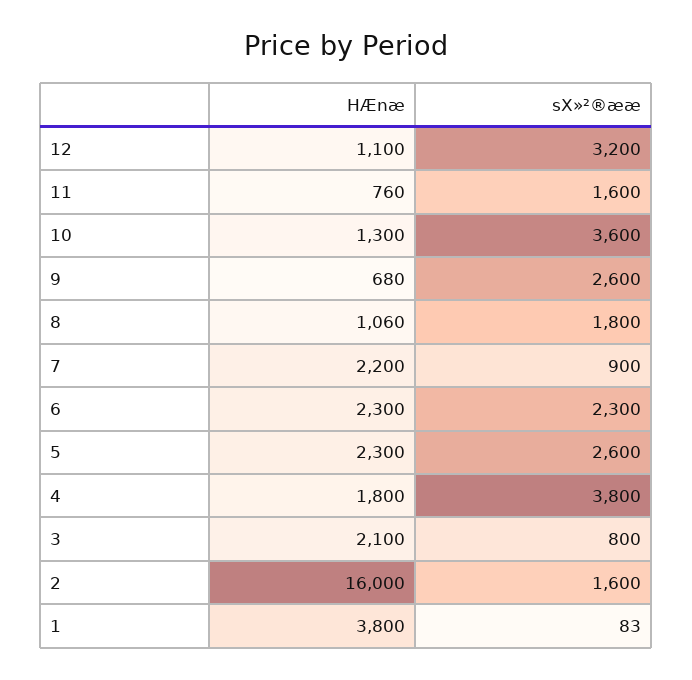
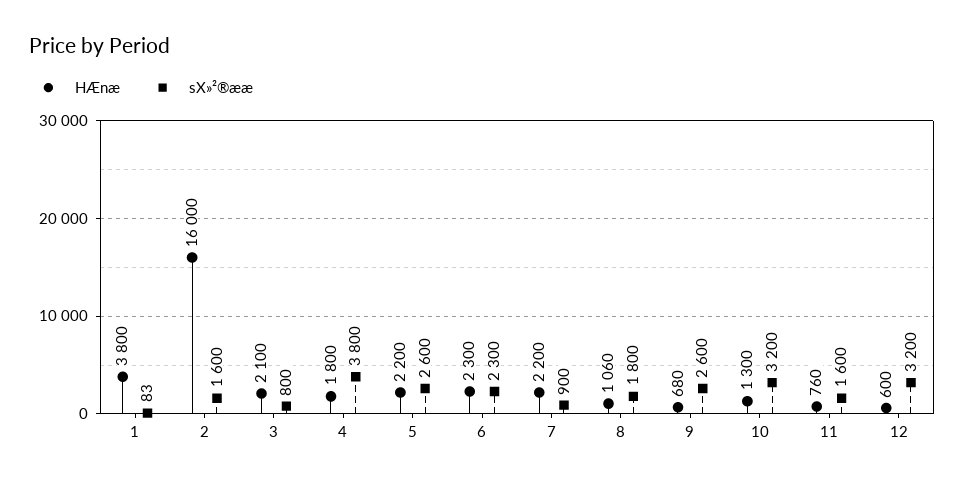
  {
    "HÆnæ": {
-     "12": 1100,
+     "12": 600,
      "11": 760,
      "10": 1300,
      "9": 680,
      "8": 1060,
      "7": 2200,
      "6": 2300,
-     "5": 2300,
+     "5": 2200,
      "4": 1800,
      "3": 2100,
      "2": 16000,
      "1": 3800
    },
    "sX»²®ææ": {
      "12": 3200,
      "11": 1600,
-     "10": 3600,
+     "10": 3200,
      "9": 2600,
      "8": 1800,
      "7": 900,
      "6": 2300,
      "5": 2600,
      "4": 3800,
      "3": 800,
      "2": 1600,
      "1": 83
    }
  }

